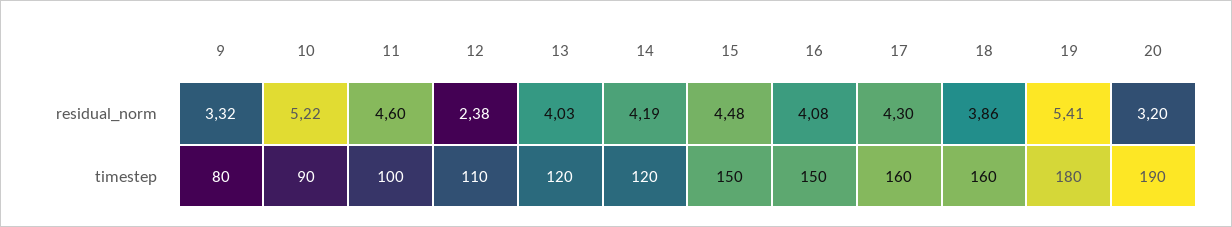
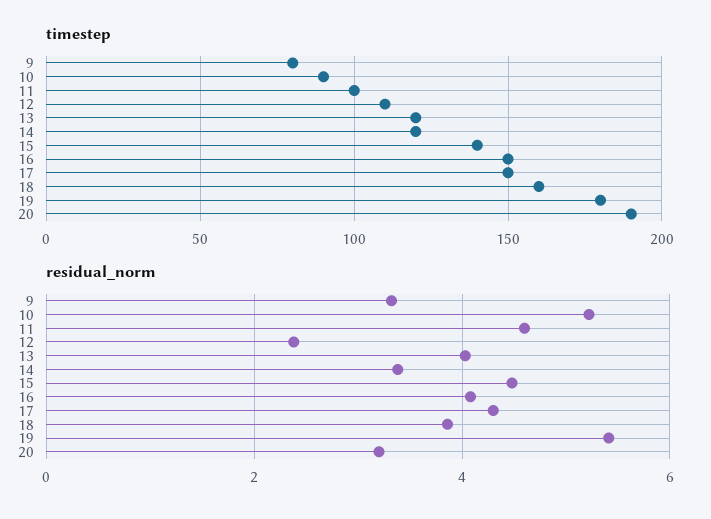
  {
    "residual_norm": {
      "9": 3.32,
      "10": 5.22,
      "11": 4.6,
      "12": 2.38,
      "13": 4.03,
-     "14": 4.19,
+     "14": 3.4,
      "15": 4.48,
      "16": 4.08,
      "17": 4.3,
      "18": 3.86,
      "19": 5.41,
      "20": 3.2
    },
    "timestep": {
      "9": 80,
      "10": 90,
      "11": 100,
      "12": 110,
      "13": 120,
      "14": 120,
-     "15": 150,
+     "15": 140,
      "16": 150,
-     "17": 160,
+     "17": 150,
      "18": 160,
      "19": 180,
      "20": 190
    }
  }

